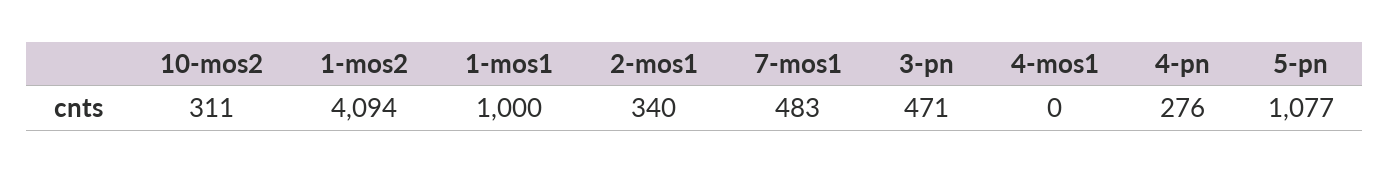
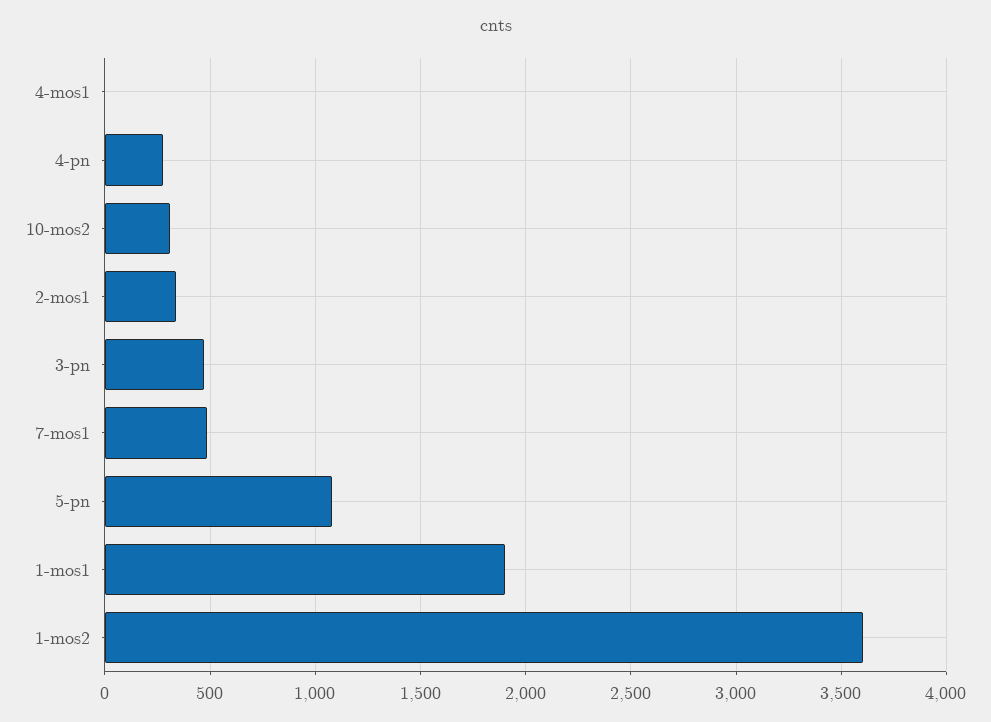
  {
    "10-mos2": 311,
-   "1-mos2": 4094,
+   "1-mos2": 3600,
-   "1-mos1": 1000,
+   "1-mos1": 1900,
    "2-mos1": 340,
    "7-mos1": 483,
    "3-pn": 471,
    "4-mos1": 0,
    "4-pn": 276,
    "5-pn": 1077
  }

